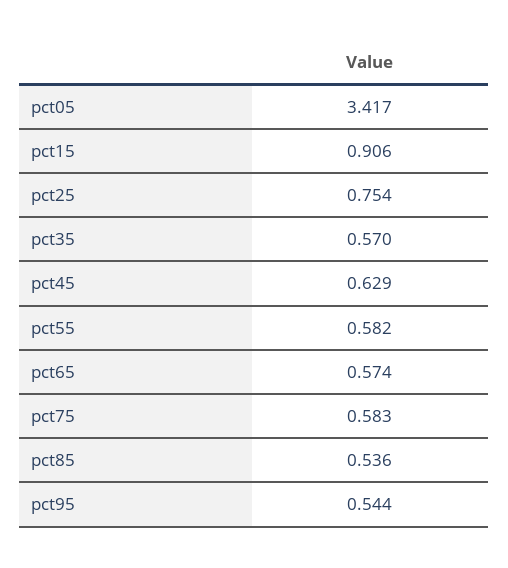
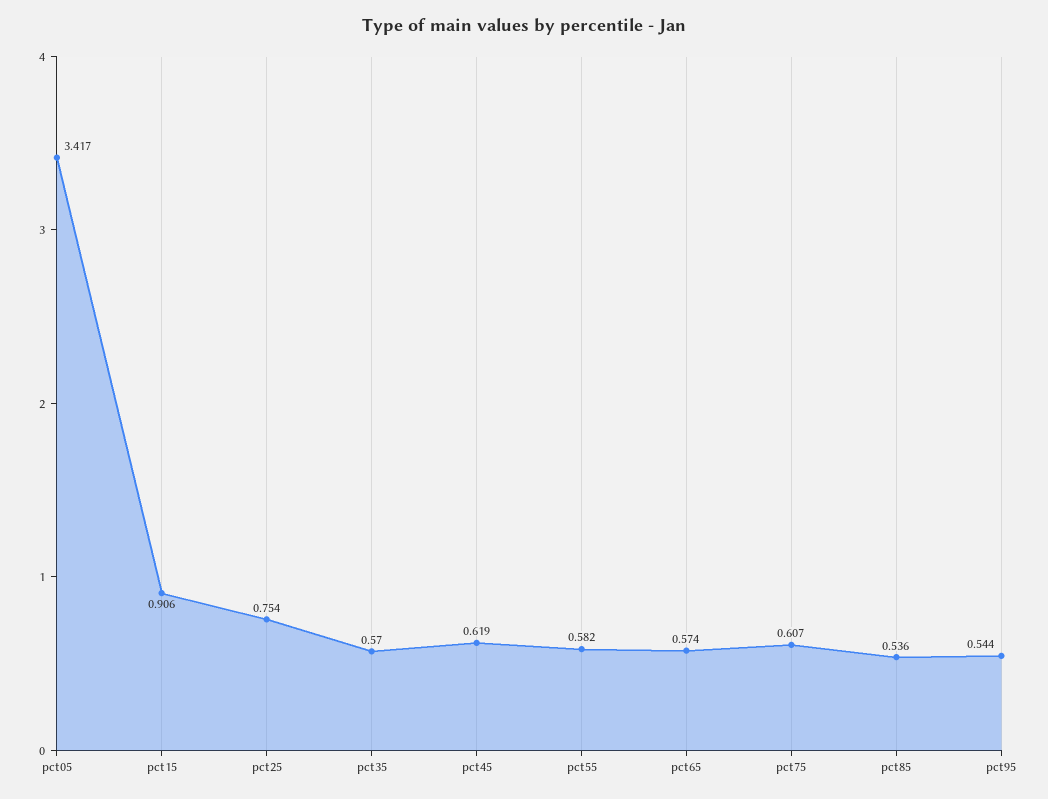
  {
    "pct05": 3.417,
    "pct15": 0.906,
    "pct25": 0.754,
    "pct35": 0.57,
-   "pct45": 0.629,
+   "pct45": 0.619,
    "pct55": 0.582,
    "pct65": 0.574,
-   "pct75": 0.583,
+   "pct75": 0.607,
    "pct85": 0.536,
    "pct95": 0.544
  }

